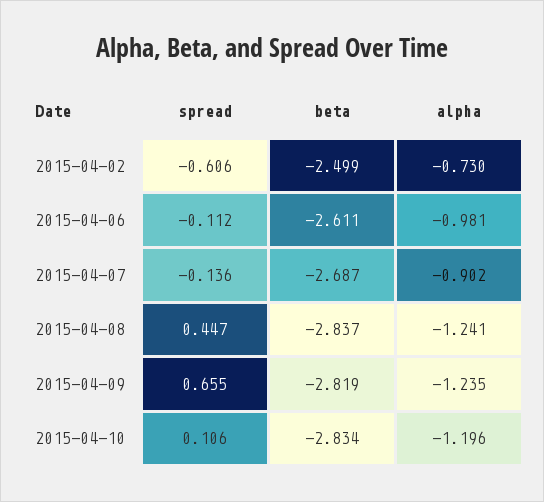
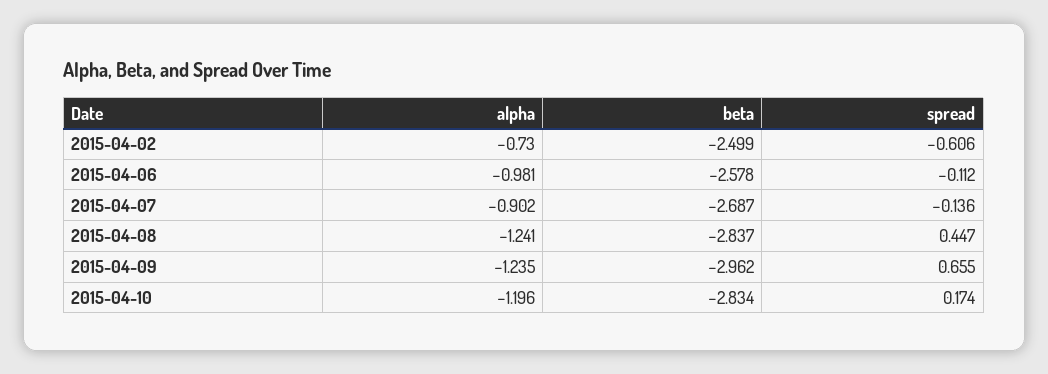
  {
    "spread": {
      "2015-04-02": -0.606,
      "2015-04-06": -0.112,
      "2015-04-07": -0.136,
      "2015-04-08": 0.447,
      "2015-04-09": 0.655,
-     "2015-04-10": 0.106
+     "2015-04-10": 0.174
    },
    "beta": {
      "2015-04-02": -2.499,
-     "2015-04-06": -2.611,
+     "2015-04-06": -2.578,
      "2015-04-07": -2.687,
      "2015-04-08": -2.837,
-     "2015-04-09": -2.819,
+     "2015-04-09": -2.962,
      "2015-04-10": -2.834
    },
    "alpha": {
      "2015-04-02": -0.73,
      "2015-04-06": -0.981,
      "2015-04-07": -0.902,
      "2015-04-08": -1.241,
      "2015-04-09": -1.235,
      "2015-04-10": -1.196
    }
  }

